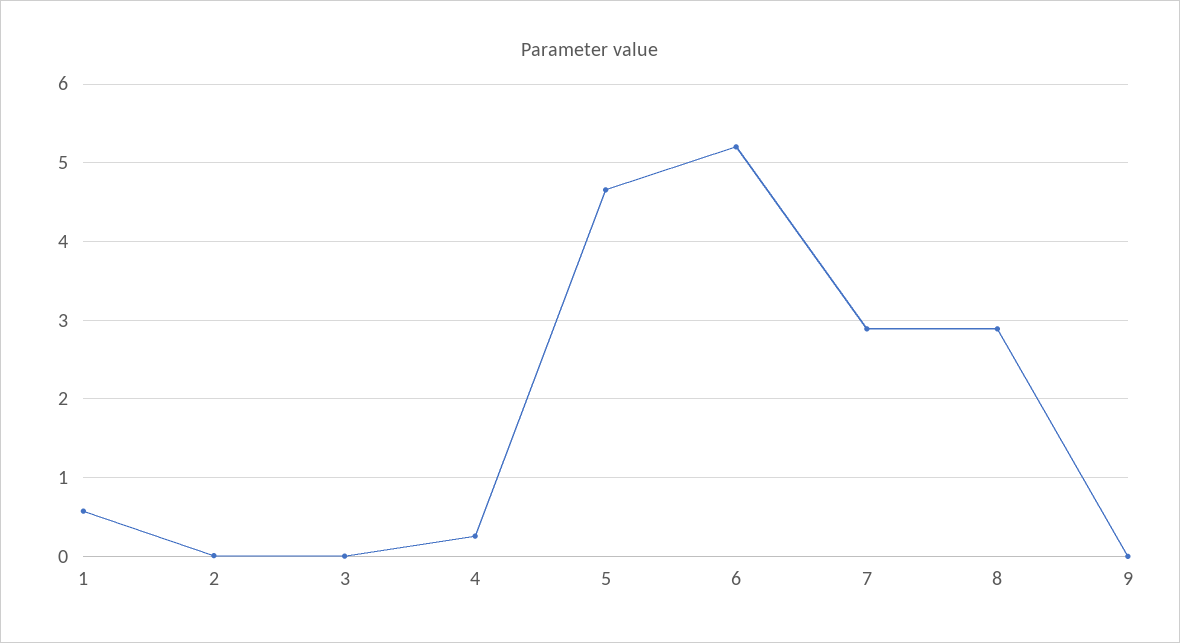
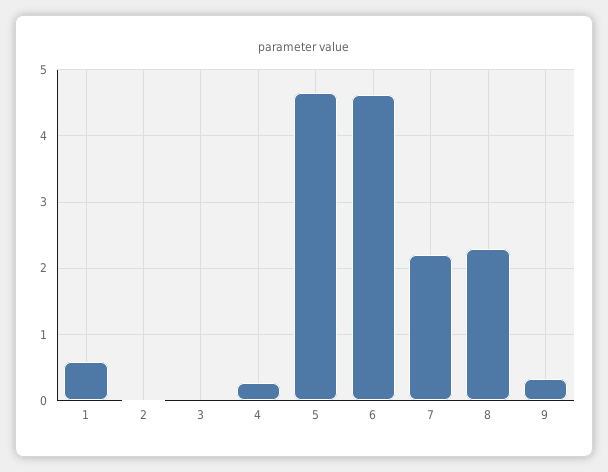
  {
    "1": 0.6,
    "2": 0,
    "3": 0,
    "4": 0.3,
    "5": 4.7,
-   "6": 5.2,
+   "6": 4.6,
-   "7": 2.9,
+   "7": 2.2,
-   "8": 2.9,
+   "8": 2.3,
-   "9": 0
+   "9": 0.3
  }

